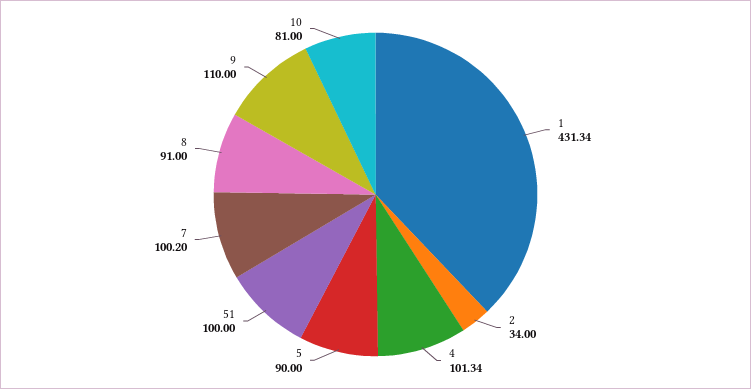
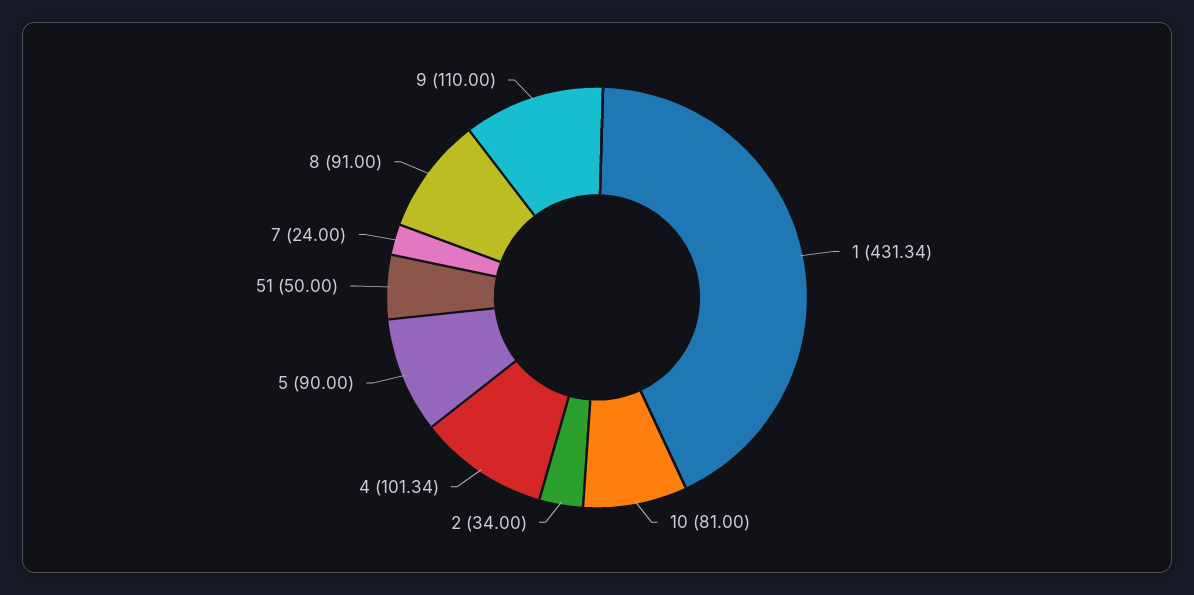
  {
    "1": 431.34,
    "2": 34,
    "4": 101.34,
    "5": 90,
-   "51": 100,
+   "51": 50,
-   "7": 100.2,
+   "7": 24,
    "8": 91,
    "9": 110,
    "10": 81
  }

